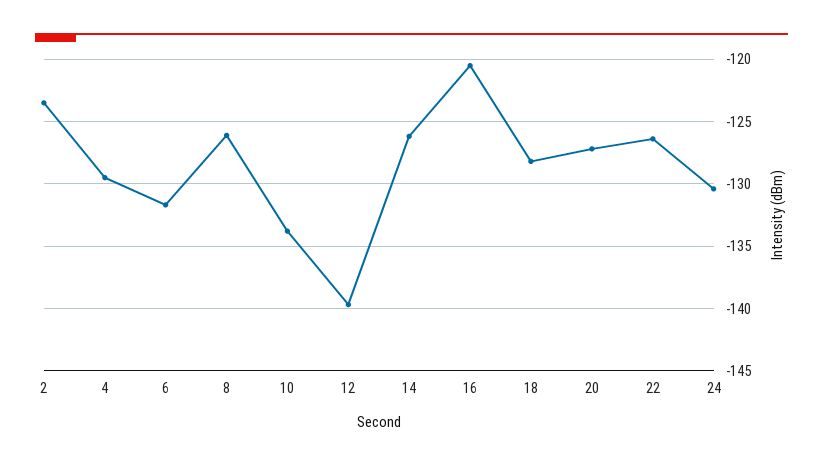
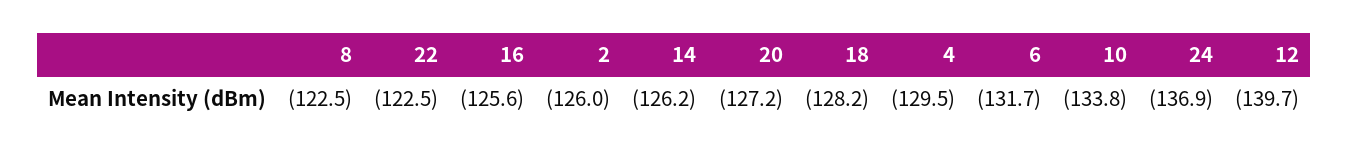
  {
-   "2": -123.5,
+   "2": -126,
    "4": -129.5,
    "6": -131.7,
-   "8": -126,
+   "8": -122.5,
    "10": -133.8,
    "12": -139.7,
    "14": -126.2,
-   "16": -120.5,
+   "16": -125.6,
    "18": -128.2,
    "20": -127.2,
-   "22": -126.5,
+   "22": -122.5,
-   "24": -130.5
+   "24": -136.9
  }

